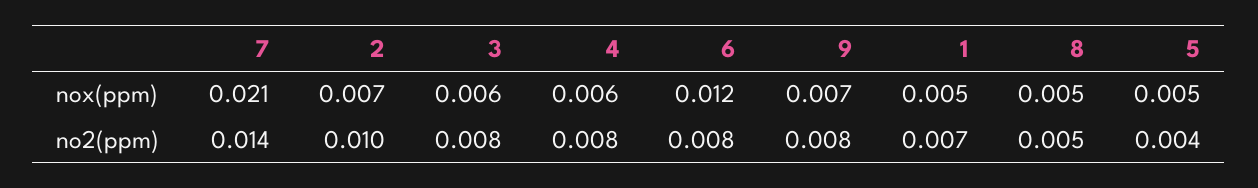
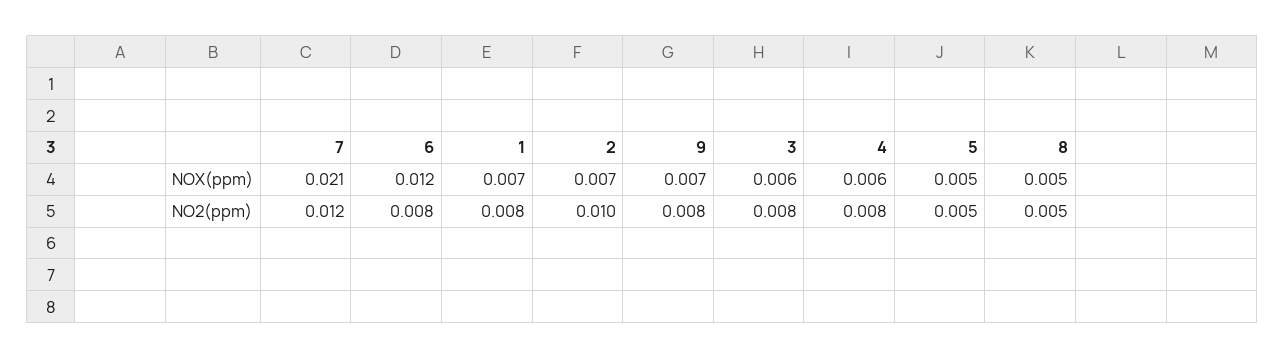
  {
    "7": {
      "nox(ppm)": 0.021,
-     "no2(ppm)": 0.014
+     "no2(ppm)": 0.012
    },
    "2": {
      "nox(ppm)": 0.007,
      "no2(ppm)": 0.01
    },
    "3": {
      "nox(ppm)": 0.006,
      "no2(ppm)": 0.008
    },
    "4": {
      "nox(ppm)": 0.006,
      "no2(ppm)": 0.008
    },
    "6": {
      "nox(ppm)": 0.012,
      "no2(ppm)": 0.008
    },
    "9": {
      "nox(ppm)": 0.007,
      "no2(ppm)": 0.008
    },
    "1": {
-     "nox(ppm)": 0.005,
+     "nox(ppm)": 0.007,
-     "no2(ppm)": 0.007
+     "no2(ppm)": 0.008
    },
    "8": {
      "nox(ppm)": 0.005,
      "no2(ppm)": 0.005
    },
    "5": {
      "nox(ppm)": 0.005,
-     "no2(ppm)": 0.004
+     "no2(ppm)": 0.005
    }
  }

